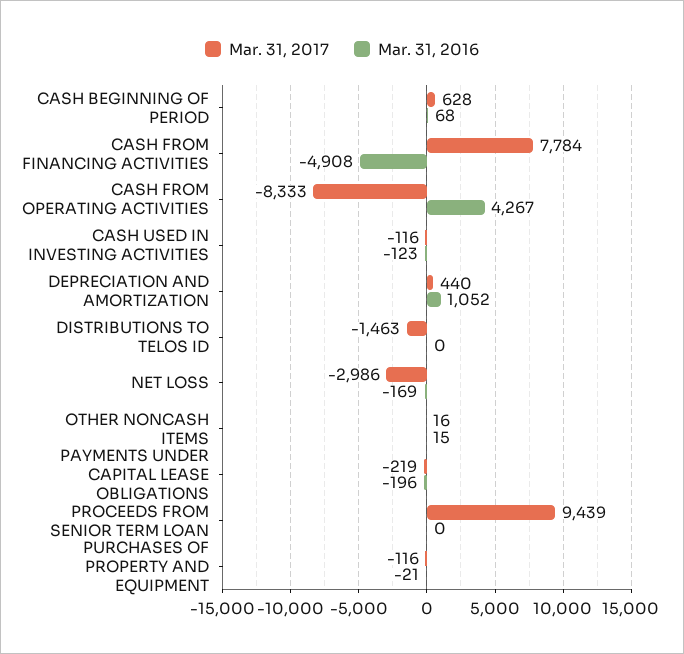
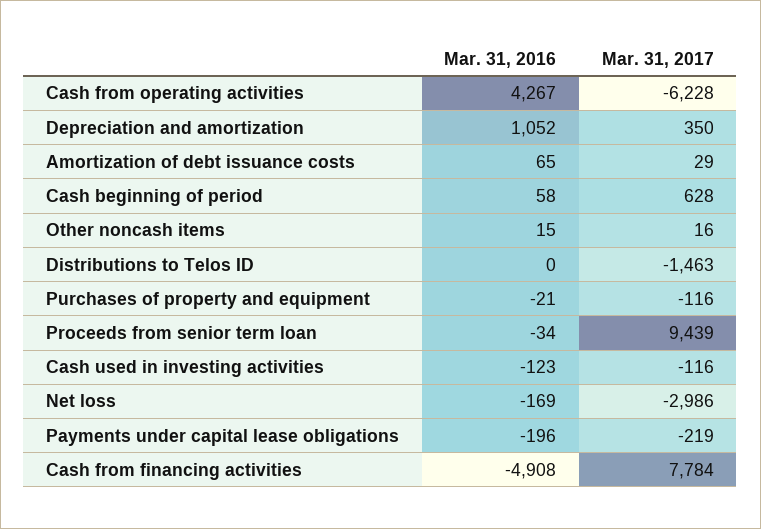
  {
    "Mar. 31, 2017": {
      "CASH BEGINNING OF PERIOD": 628,
      "CASH FROM FINANCING ACTIVITIES": 7784,
-     "CASH FROM OPERATING ACTIVITIES": -8333,
+     "CASH FROM OPERATING ACTIVITIES": -6228,
      "CASH USED IN INVESTING ACTIVITIES": -116,
-     "DEPRECIATION AND AMORTIZATION": 440,
+     "DEPRECIATION AND AMORTIZATION": 350,
      "DISTRIBUTIONS TO TELOS ID": -1463,
      "NET LOSS": -2986,
      "OTHER NONCASH ITEMS": 16,
      "PAYMENTS UNDER CAPITAL LEASE OBLIGATIONS": -219,
      "PROCEEDS FROM SENIOR TERM LOAN": 9439,
-     "PURCHASES OF PROPERTY AND EQUIPMENT": -116
+     "PURCHASES OF PROPERTY AND EQUIPMENT": -116,
+     "Amortization of debt issuance costs": 29
    },
    "Mar. 31, 2016": {
-     "CASH BEGINNING OF PERIOD": 68,
+     "CASH BEGINNING OF PERIOD": 58,
      "CASH FROM FINANCING ACTIVITIES": -4908,
      "CASH FROM OPERATING ACTIVITIES": 4267,
      "CASH USED IN INVESTING ACTIVITIES": -123,
      "DEPRECIATION AND AMORTIZATION": 1052,
      "DISTRIBUTIONS TO TELOS ID": 0,
      "NET LOSS": -169,
      "OTHER NONCASH ITEMS": 15,
      "PAYMENTS UNDER CAPITAL LEASE OBLIGATIONS": -196,
-     "PROCEEDS FROM SENIOR TERM LOAN": 0,
+     "PROCEEDS FROM SENIOR TERM LOAN": -34,
-     "PURCHASES OF PROPERTY AND EQUIPMENT": -21
+     "PURCHASES OF PROPERTY AND EQUIPMENT": -21,
+     "Amortization of debt issuance costs": 65
    }
  }

